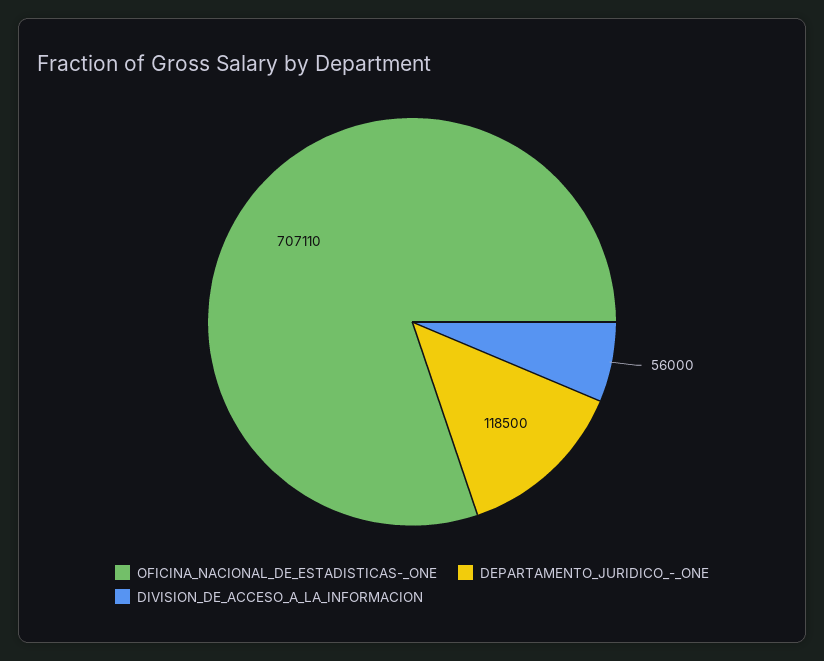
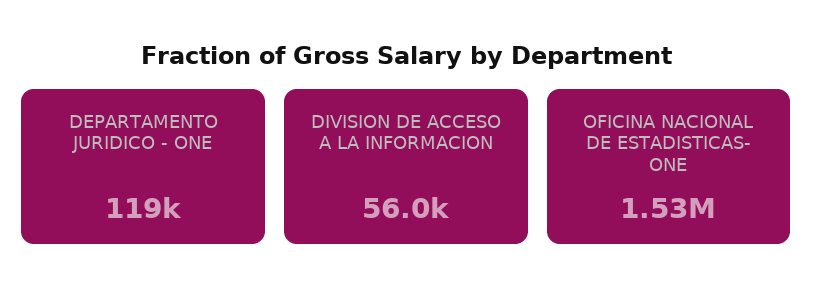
  {
-   "OFICINA_NACIONAL_DE_ESTADISTICAS-_ONE": 707110,
+   "OFICINA_NACIONAL_DE_ESTADISTICAS-_ONE": 1530000,
    "DEPARTAMENTO_JURIDICO_-_ONE": 118500,
    "DIVISION_DE_ACCESO_A_LA_INFORMACION": 56000
  }

